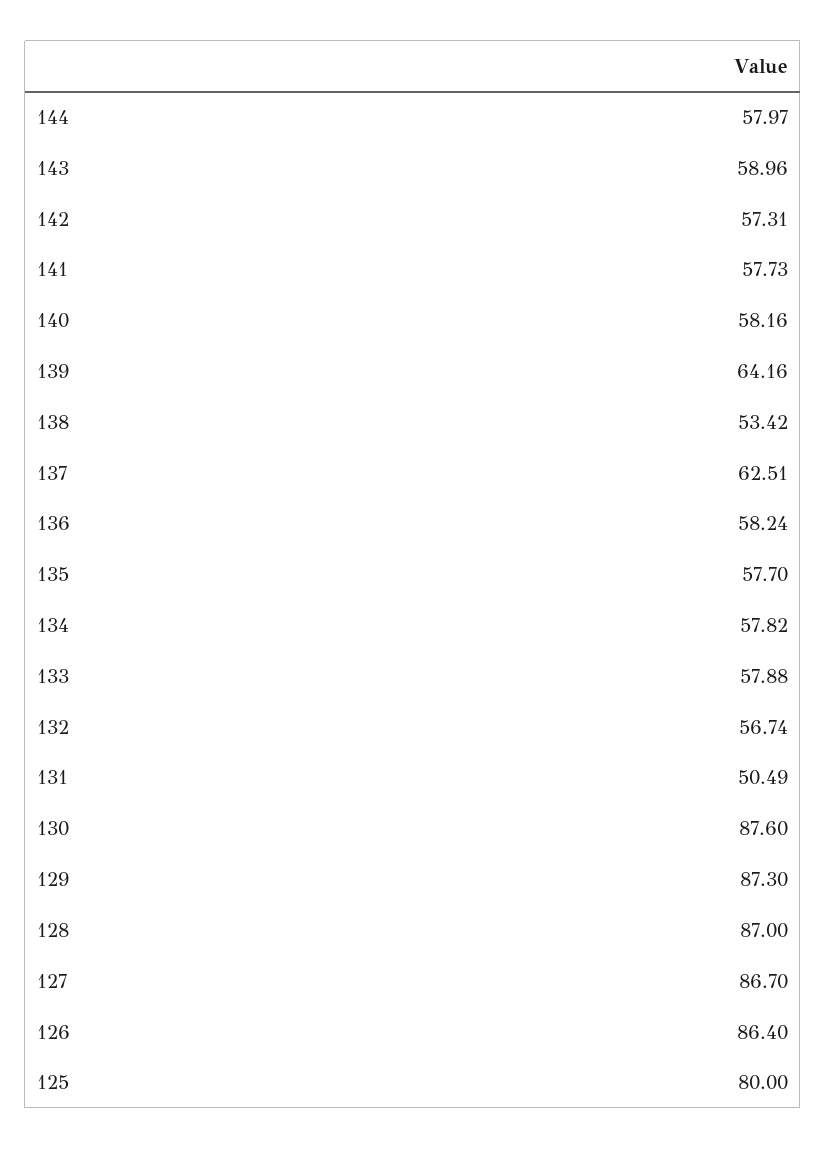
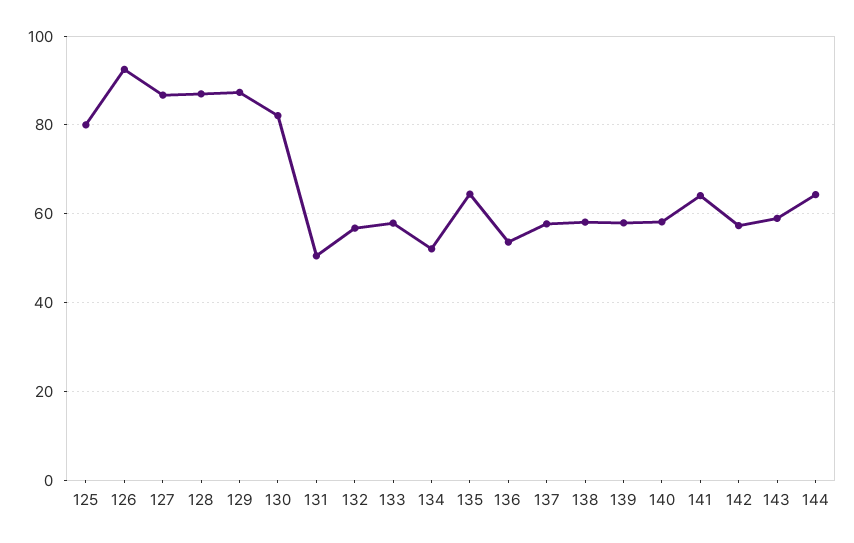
  {
-   "144": 57.97,
+   "144": 64,
    "143": 58.96,
    "142": 57.31,
-   "141": 57.73,
+   "141": 64,
    "140": 58.16,
-   "139": 64.16,
+   "139": 58,
-   "138": 53.42,
+   "138": 58,
-   "137": 62.51,
+   "137": 58,
-   "136": 58.24,
+   "136": 54,
-   "135": 57.7,
+   "135": 64,
-   "134": 57.82,
+   "134": 52,
    "133": 57.88,
    "132": 56.74,
    "131": 50.49,
-   "130": 87.6,
+   "130": 82,
    "129": 87.3,
    "128": 87,
    "127": 86.7,
-   "126": 86.4,
+   "126": 92,
    "125": 80
  }

